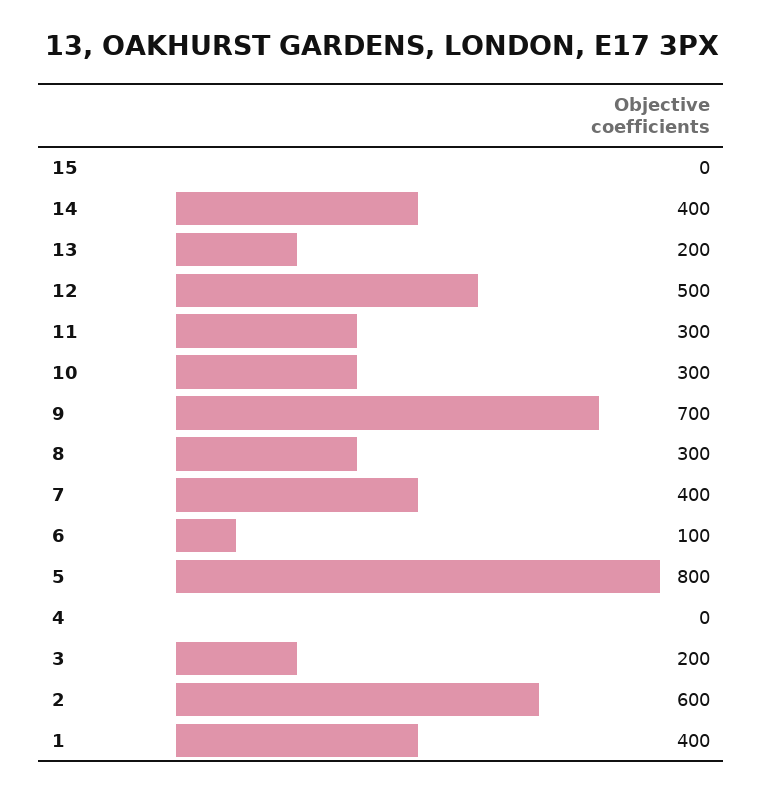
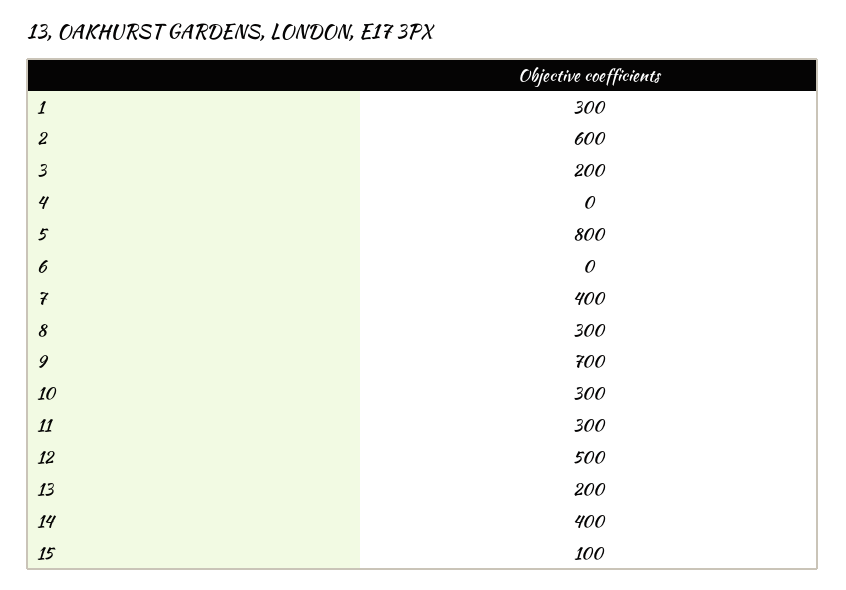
  {
-   "15": 0,
+   "15": 100,
    "14": 400,
    "13": 200,
    "12": 500,
    "11": 300,
    "10": 300,
    "9": 700,
    "8": 300,
    "7": 400,
-   "6": 100,
+   "6": 0,
    "5": 800,
    "4": 0,
    "3": 200,
    "2": 600,
-   "1": 400
+   "1": 300
  }

